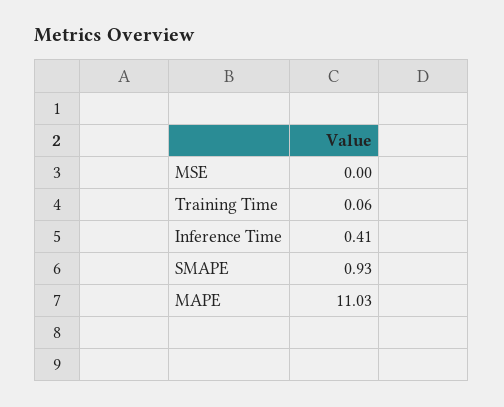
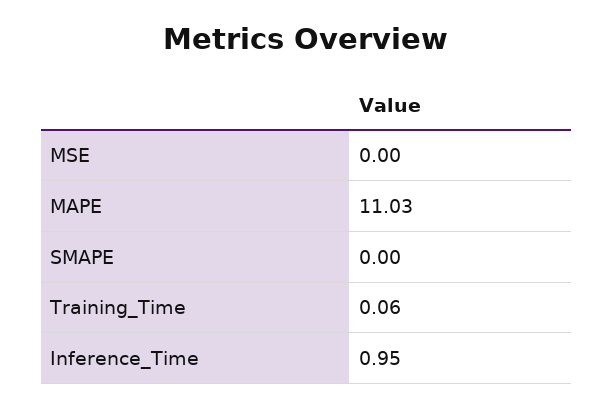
  {
    "MSE": 0,
    "Training Time": 0.06,
-   "Inference Time": 0.41,
+   "Inference Time": 0.95,
-   "SMAPE": 0.93,
+   "SMAPE": 0,
    "MAPE": 11.03
  }

